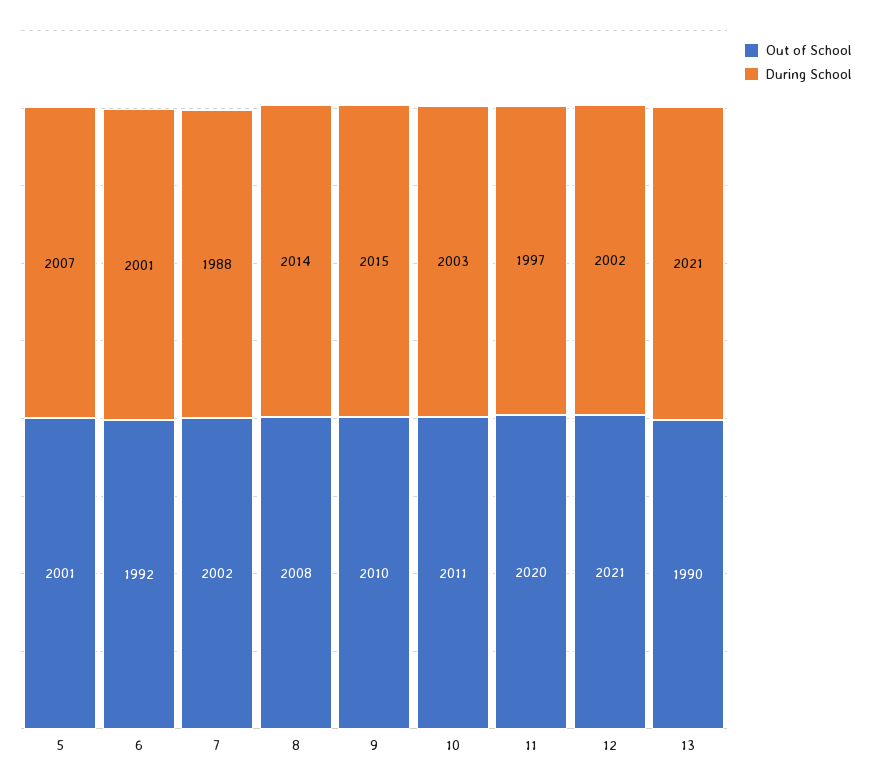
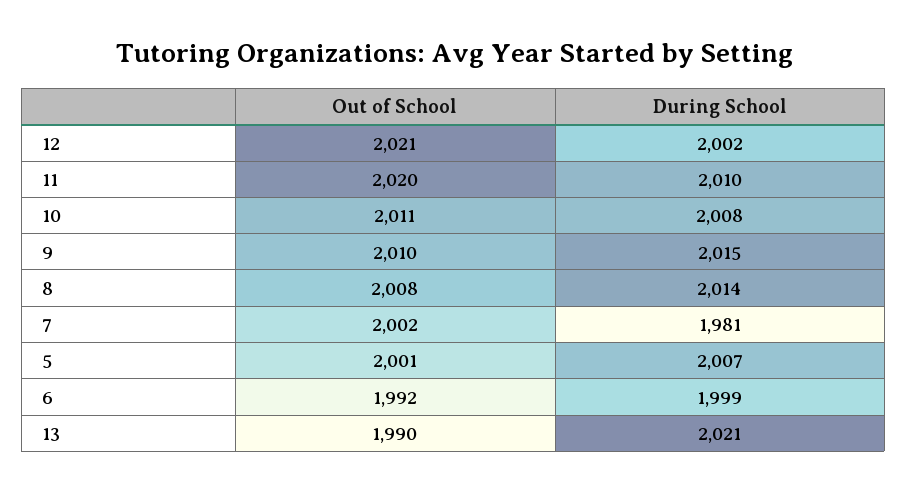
  {
    "Out of School": {
      "5": 2001,
      "6": 1992,
      "7": 2002,
      "8": 2008,
      "9": 2010,
      "10": 2011,
      "11": 2020,
      "12": 2021,
      "13": 1990
    },
    "During School": {
      "5": 2007,
-     "6": 2001,
+     "6": 1999,
-     "7": 1988,
+     "7": 1981,
      "8": 2014,
      "9": 2015,
-     "10": 2003,
+     "10": 2008,
-     "11": 1997,
+     "11": 2010,
      "12": 2002,
      "13": 2021
    }
  }

